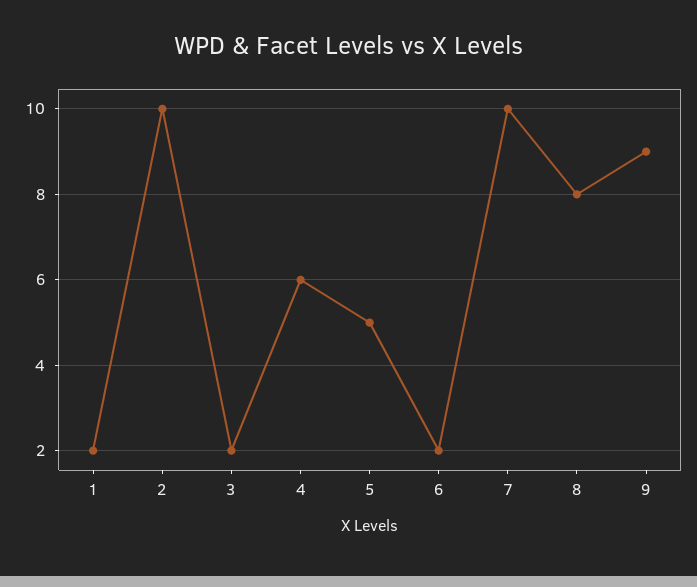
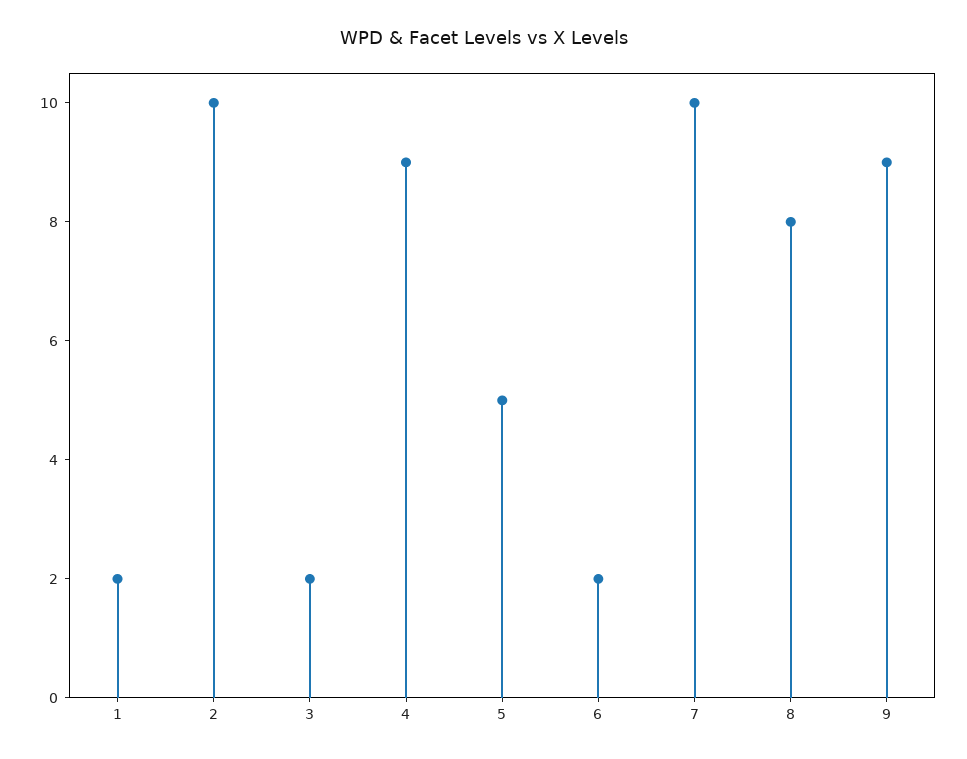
  {
    "1": 2,
    "2": 10,
    "3": 2,
-   "4": 6,
+   "4": 9,
    "5": 5,
    "6": 2,
    "7": 10,
    "8": 8,
    "9": 9
  }

